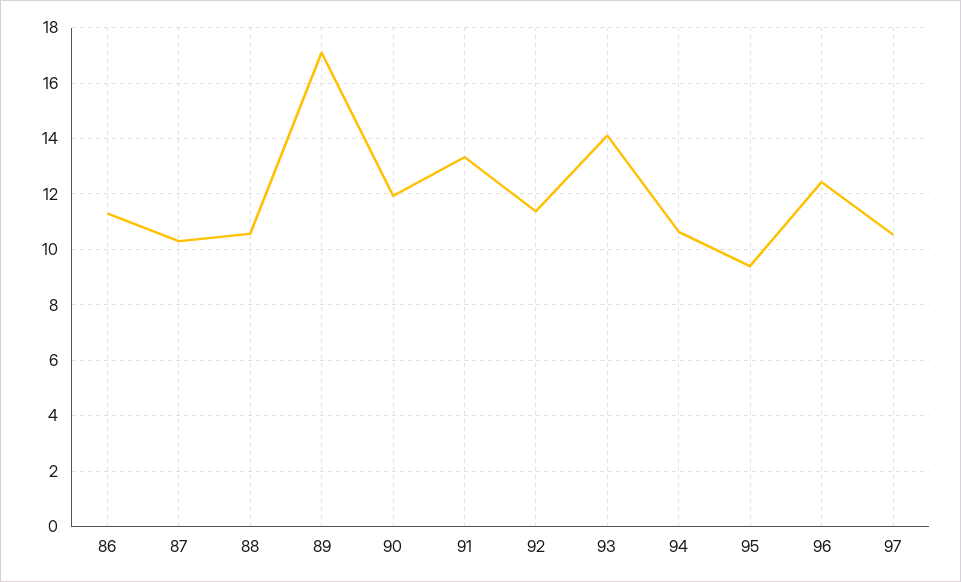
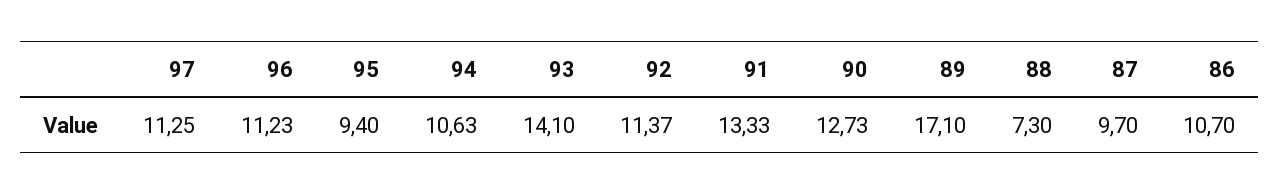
  {
-   "86": 11.25,
+   "86": 10.7,
-   "87": 10.25,
+   "87": 9.7,
-   "88": 10.5,
+   "88": 7.3,
    "89": 17.1,
-   "90": 12,
+   "90": 12.73,
    "91": 13.33,
    "92": 11.37,
    "93": 14.1,
    "94": 10.63,
    "95": 9.4,
-   "96": 12.5,
+   "96": 11.23,
-   "97": 10.5
+   "97": 11.25
  }

